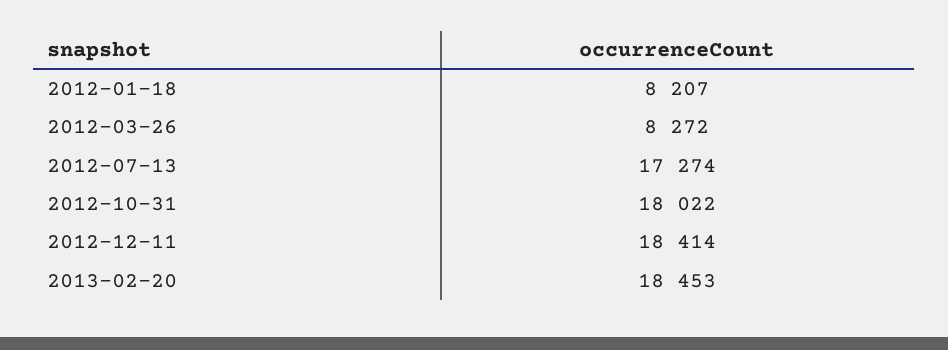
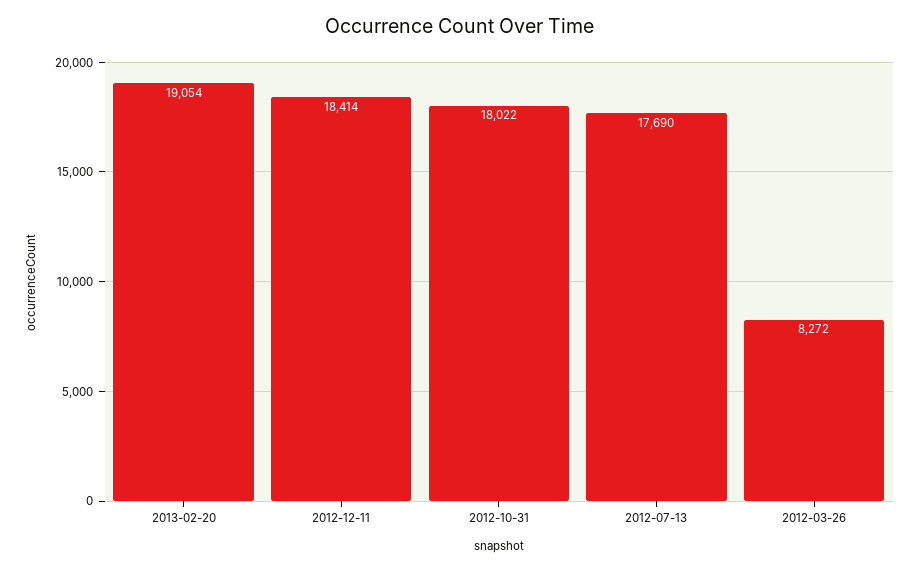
  {
-   "2012-01-18": 8207,
    "2012-03-26": 8272,
-   "2012-07-13": 17274,
+   "2012-07-13": 17690,
    "2012-10-31": 18022,
    "2012-12-11": 18414,
-   "2013-02-20": 18453
+   "2013-02-20": 19054
  }

